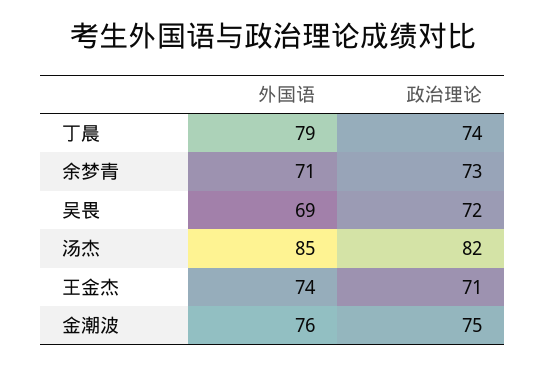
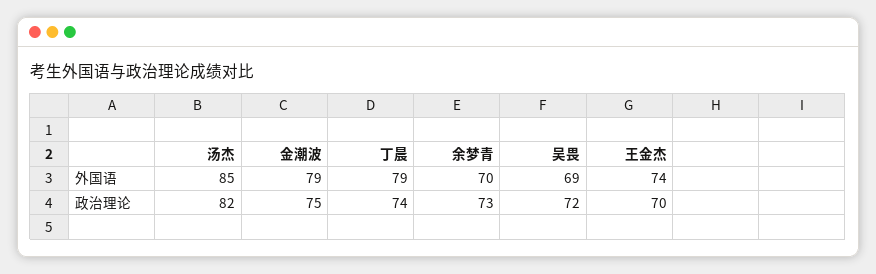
  {
    "外国语": {
      "丁晨": 79,
-     "余梦青": 71,
+     "余梦青": 70,
      "吴畏": 69,
      "汤杰": 85,
      "王金杰": 74,
-     "金潮波": 76
+     "金潮波": 79
    },
    "政治理论": {
      "丁晨": 74,
      "余梦青": 73,
      "吴畏": 72,
      "汤杰": 82,
-     "王金杰": 71,
+     "王金杰": 70,
      "金潮波": 75
    }
  }

